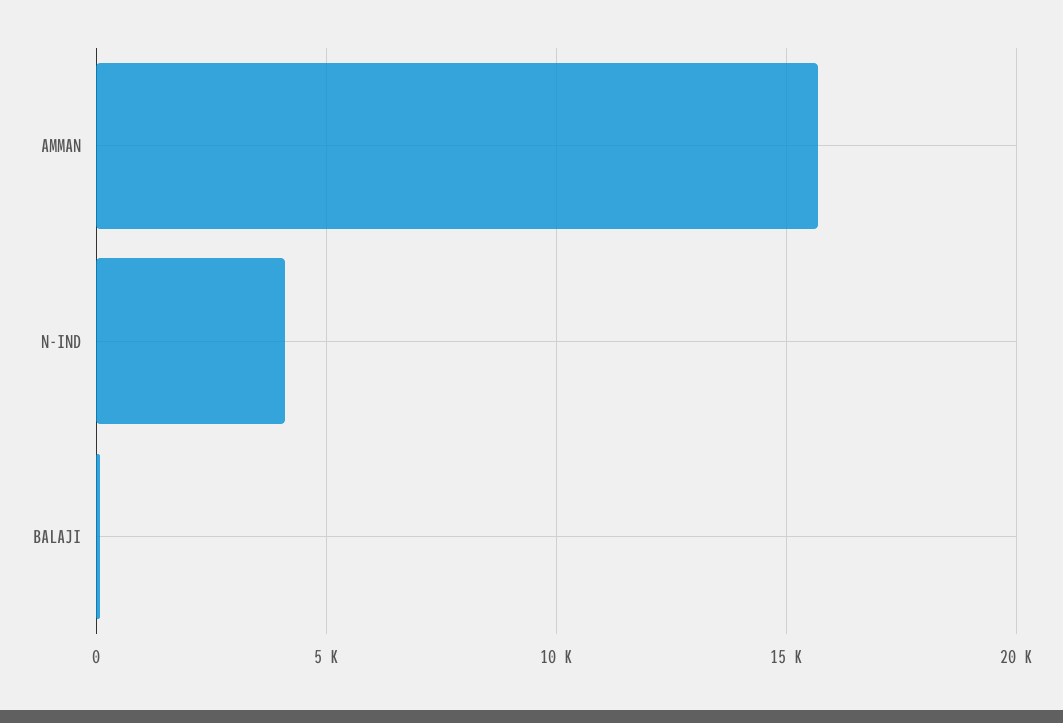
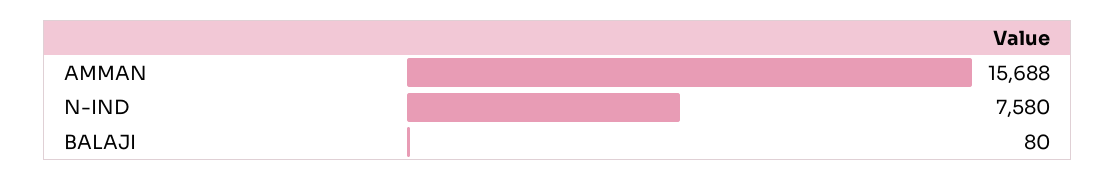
  {
    "AMMAN": 15688,
-   "N-IND": 4000,
+   "N-IND": 7580,
    "BALAJI": 80
  }

